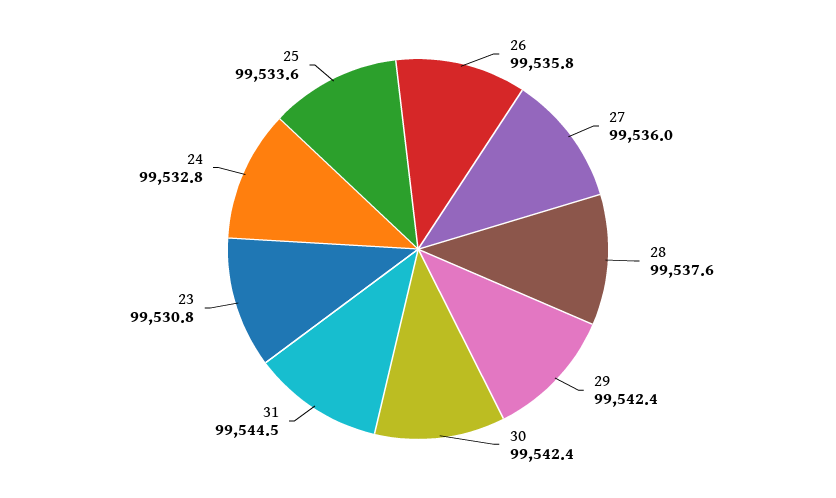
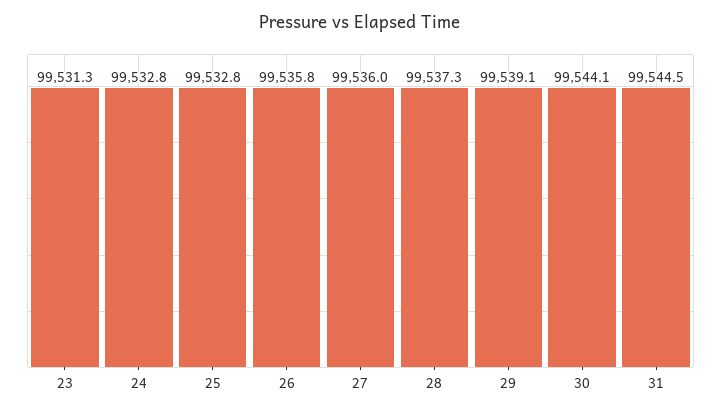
  {
    "26": 99535.8,
    "27": 99536,
-   "28": 99537.6,
+   "28": 99537.3,
-   "29": 99542.4,
+   "29": 99539.1,
-   "30": 99542.4,
+   "30": 99544.1,
    "31": 99544.5,
-   "23": 99530.8,
+   "23": 99531.3,
    "24": 99532.8,
-   "25": 99533.6
+   "25": 99532.8
  }

